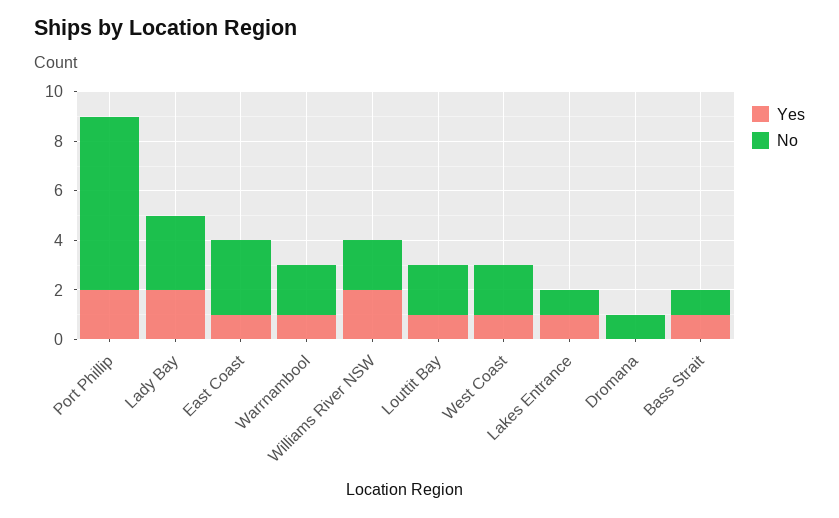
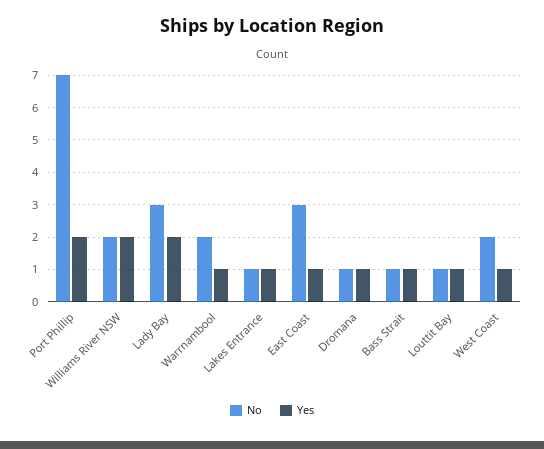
  {
    "Yes": {
      "Port Phillip": 2,
      "Lady Bay": 2,
      "East Coast": 1,
      "Warrnambool": 1,
      "Williams River NSW": 2,
      "Louttit Bay": 1,
      "West Coast": 1,
      "Lakes Entrance": 1,
-     "Dromana": 0,
+     "Dromana": 1,
      "Bass Strait": 1
    },
    "No": {
      "Port Phillip": 7,
      "Lady Bay": 3,
      "East Coast": 3,
      "Warrnambool": 2,
      "Williams River NSW": 2,
-     "Louttit Bay": 2,
+     "Louttit Bay": 1,
      "West Coast": 2,
      "Lakes Entrance": 1,
      "Dromana": 1,
      "Bass Strait": 1
    }
  }

